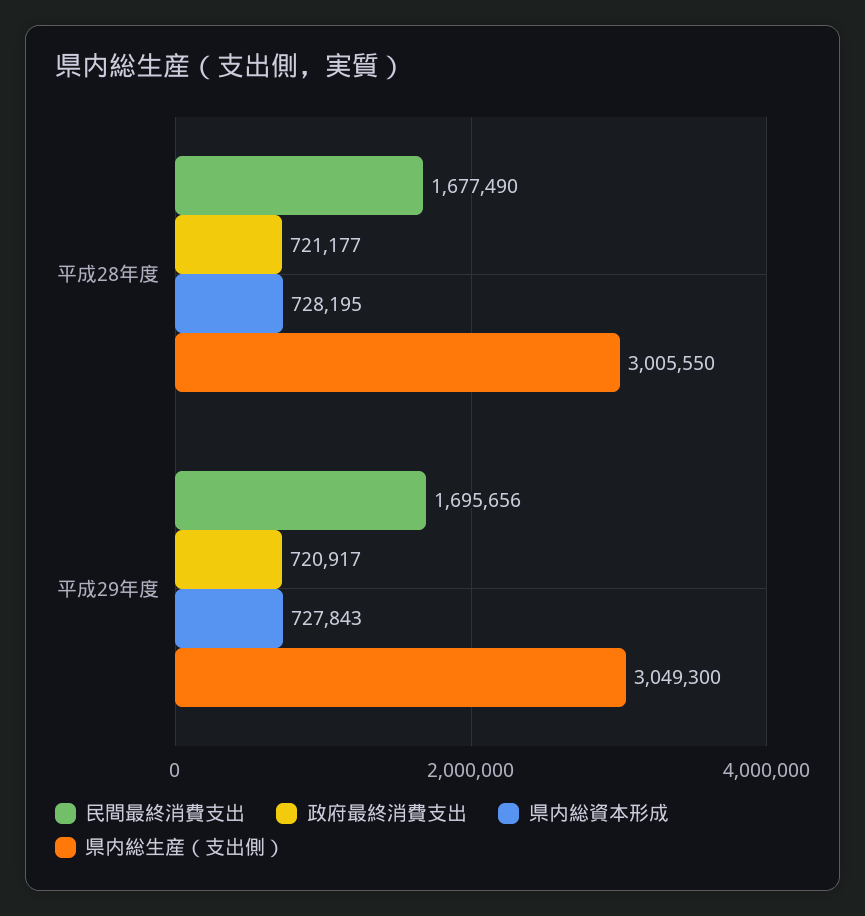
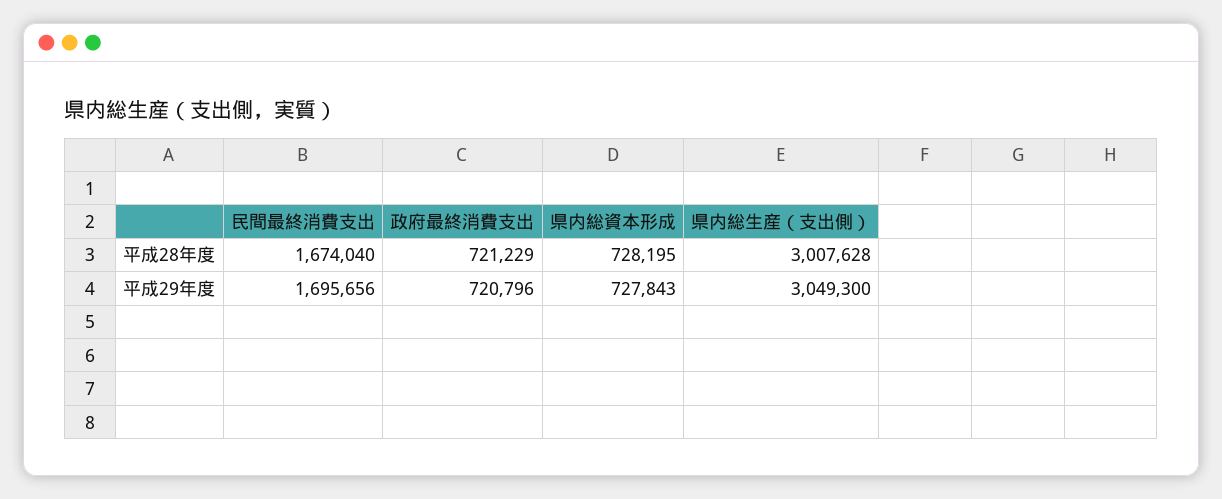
  {
    "民間最終消費支出": {
-     "平成28年度": 1677490,
+     "平成28年度": 1674040,
      "平成29年度": 1695656
    },
    "政府最終消費支出": {
-     "平成28年度": 721177,
+     "平成28年度": 721229,
-     "平成29年度": 720917
+     "平成29年度": 720796
    },
    "県内総資本形成": {
      "平成28年度": 728195,
      "平成29年度": 727843
    },
    "県内総生産（支出側）": {
-     "平成28年度": 3005550,
+     "平成28年度": 3007628,
      "平成29年度": 3049300
    }
  }

